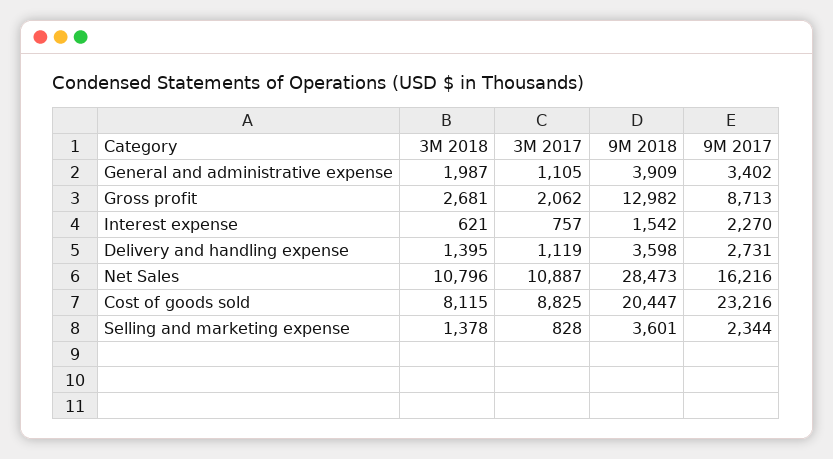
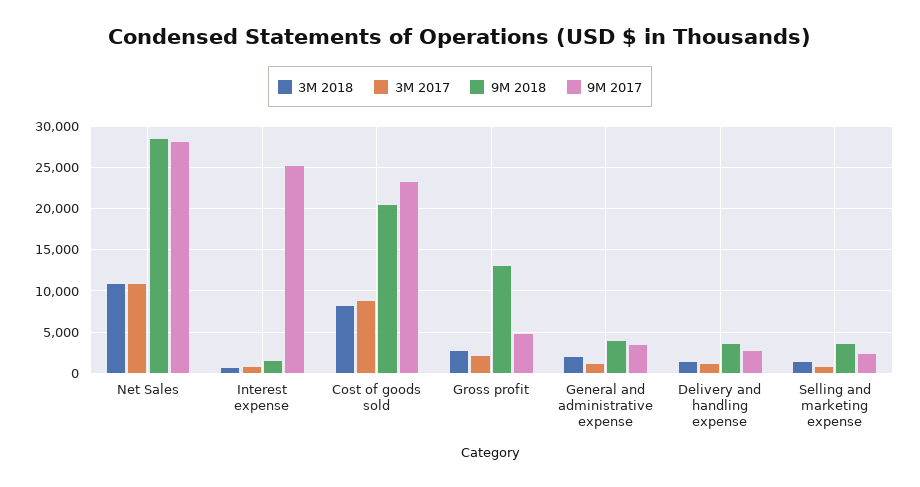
  {
    "3M 2018": {
      "General and administrative expense": 1987,
      "Gross profit": 2681,
      "Interest expense": 621,
      "Delivery and handling expense": 1395,
      "Net Sales": 10796,
      "Cost of goods sold": 8115,
      "Selling and marketing expense": 1378
    },
    "3M 2017": {
      "General and administrative expense": 1105,
      "Gross profit": 2062,
      "Interest expense": 757,
      "Delivery and handling expense": 1119,
      "Net Sales": 10887,
      "Cost of goods sold": 8825,
      "Selling and marketing expense": 828
    },
    "9M 2018": {
      "General and administrative expense": 3909,
      "Gross profit": 12982,
      "Interest expense": 1542,
      "Delivery and handling expense": 3598,
      "Net Sales": 28473,
      "Cost of goods sold": 20447,
      "Selling and marketing expense": 3601
    },
    "9M 2017": {
      "General and administrative expense": 3402,
-     "Gross profit": 8713,
+     "Gross profit": 5000,
-     "Interest expense": 2270,
+     "Interest expense": 25000,
      "Delivery and handling expense": 2731,
-     "Net Sales": 16216,
+     "Net Sales": 28000,
      "Cost of goods sold": 23216,
      "Selling and marketing expense": 2344
    }
  }

